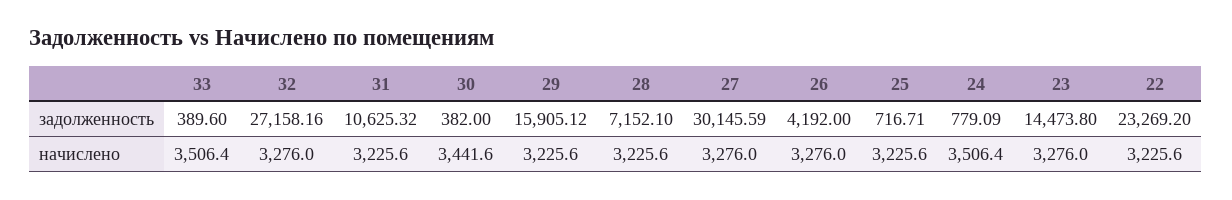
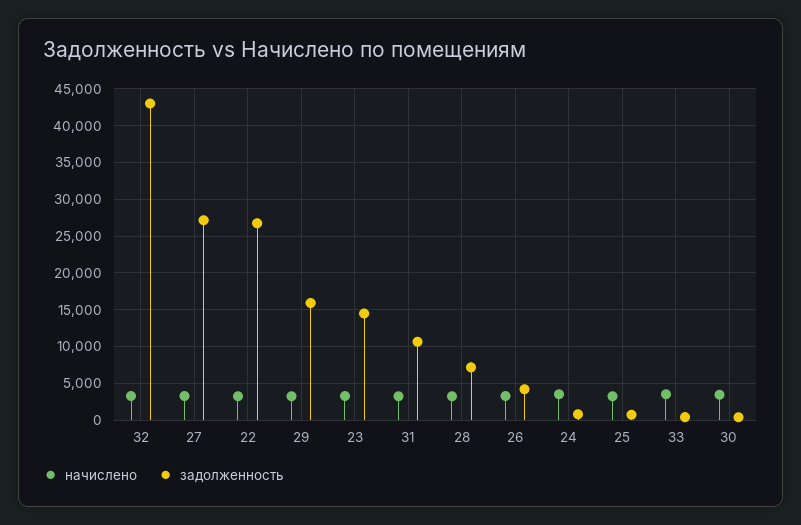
  {
    "задолженность": {
      "33": 389.6,
-     "32": 27158.16,
+     "32": 43000,
      "31": 10625.32,
      "30": 382,
      "29": 15905.12,
      "28": 7152.1,
-     "27": 30145.59,
+     "27": 27000,
      "26": 4192,
      "25": 716.71,
      "24": 779.09,
      "23": 14473.8,
-     "22": 23269.2
+     "22": 27000
    },
    "начислено": {
      "33": 3506.4,
      "32": 3276,
      "31": 3225.6,
      "30": 3441.6,
      "29": 3225.6,
      "28": 3225.6,
      "27": 3276,
      "26": 3276,
      "25": 3225.6,
      "24": 3506.4,
      "23": 3276,
      "22": 3225.6
    }
  }

